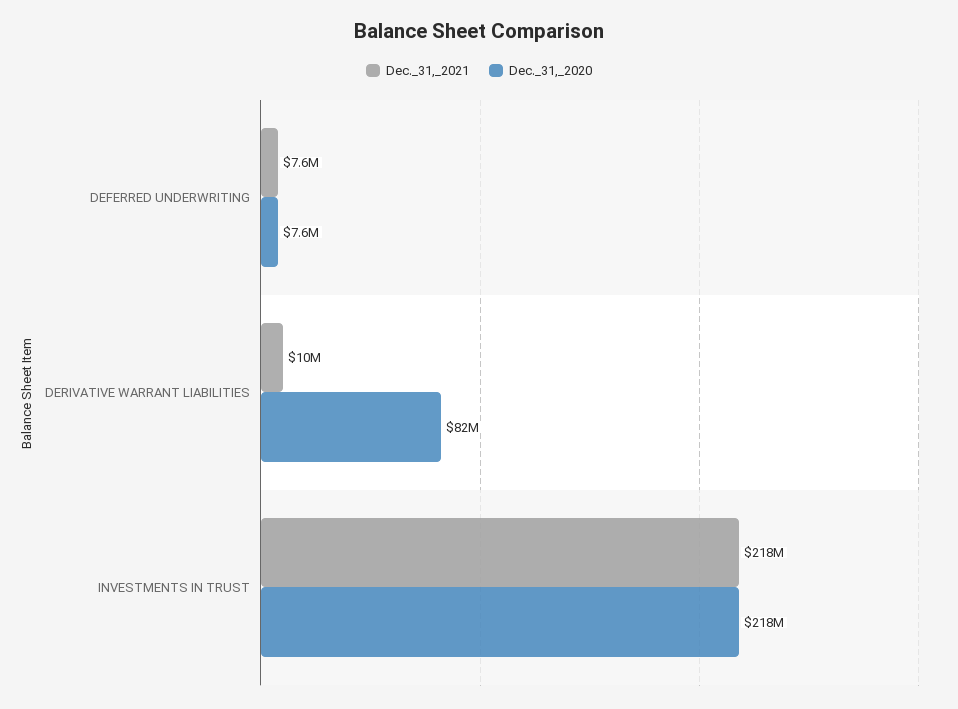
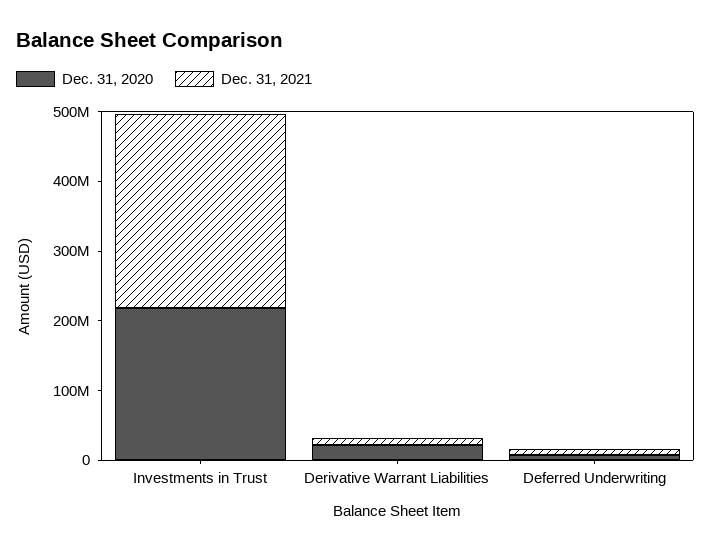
  {
    "Dec._31,_2021": {
      "DEFERRED UNDERWRITING": 7600000,
      "DERIVATIVE WARRANT LIABILITIES": 10000000,
-     "INVESTMENTS IN TRUST": 218000000
+     "INVESTMENTS IN TRUST": 280000000
    },
    "Dec._31,_2020": {
      "DEFERRED UNDERWRITING": 7600000,
-     "DERIVATIVE WARRANT LIABILITIES": 82000000,
+     "DERIVATIVE WARRANT LIABILITIES": 20000000,
      "INVESTMENTS IN TRUST": 218000000
    }
  }

